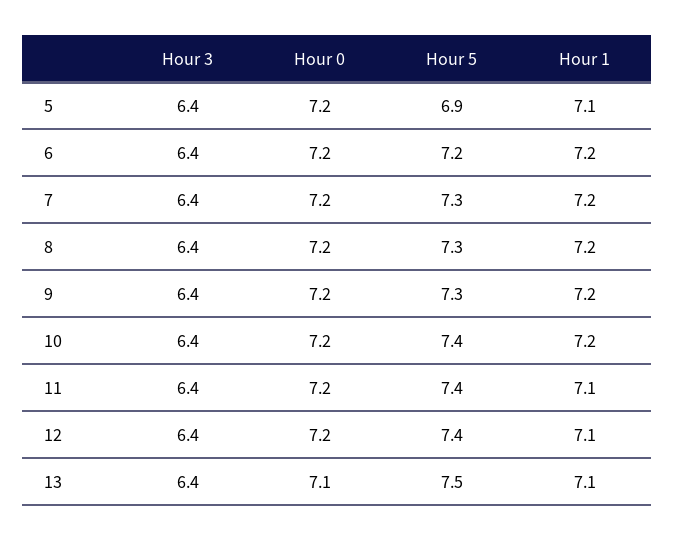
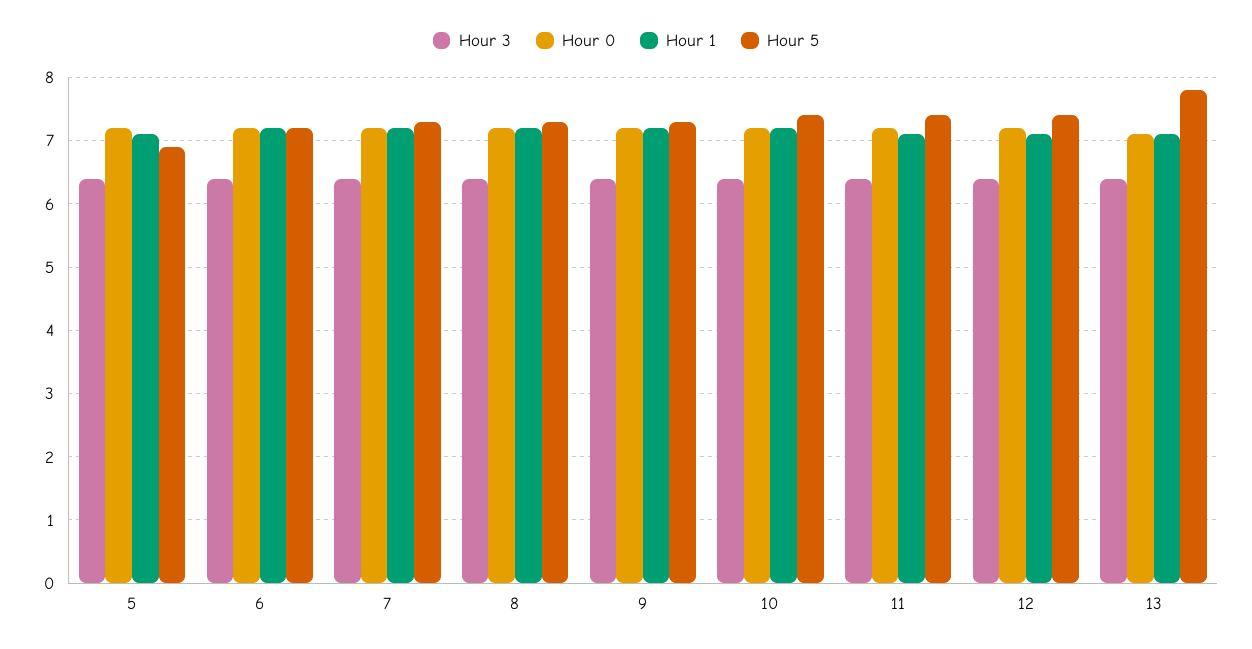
  {
    "Hour 3": {
      "5": 6.4,
      "6": 6.4,
      "7": 6.4,
      "8": 6.4,
      "9": 6.4,
      "10": 6.4,
      "11": 6.4,
      "12": 6.4,
      "13": 6.4
    },
    "Hour 0": {
      "5": 7.2,
      "6": 7.2,
      "7": 7.2,
      "8": 7.2,
      "9": 7.2,
      "10": 7.2,
      "11": 7.2,
      "12": 7.2,
      "13": 7.1
    },
    "Hour 5": {
      "5": 6.9,
      "6": 7.2,
      "7": 7.3,
      "8": 7.3,
      "9": 7.3,
      "10": 7.4,
      "11": 7.4,
      "12": 7.4,
-     "13": 7.5
+     "13": 7.8
    },
    "Hour 1": {
      "5": 7.1,
      "6": 7.2,
      "7": 7.2,
      "8": 7.2,
      "9": 7.2,
      "10": 7.2,
      "11": 7.1,
      "12": 7.1,
      "13": 7.1
    }
  }

